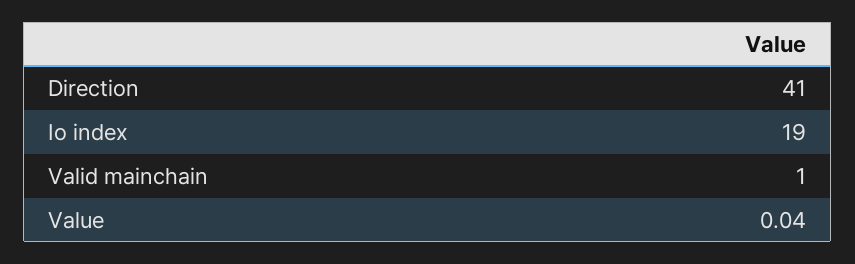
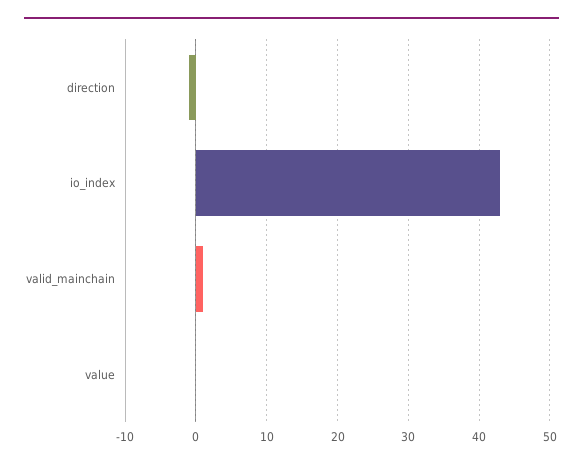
  {
-   "Direction": 41,
+   "Direction": -1,
-   "Io index": 19,
+   "Io index": 43,
    "Valid mainchain": 1,
    "Value": 0.04
  }

